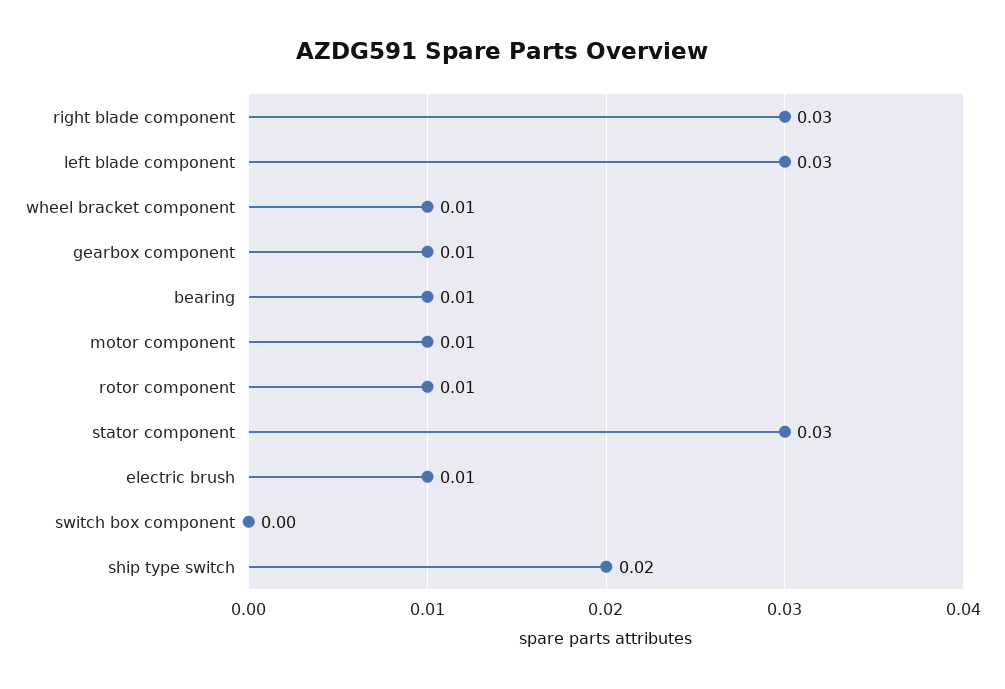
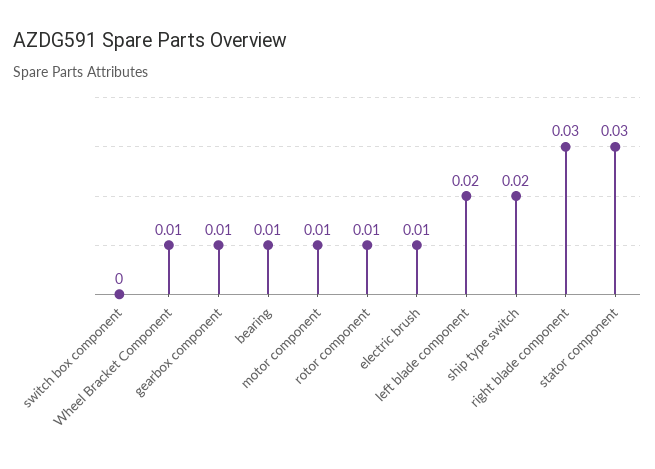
  {
    "right blade component": 0.03,
-   "left blade component": 0.03,
+   "left blade component": 0.02,
    "wheel bracket component": 0.01,
    "gearbox component": 0.01,
    "bearing": 0.01,
    "motor component": 0.01,
    "rotor component": 0.01,
    "stator component": 0.03,
    "electric brush": 0.01,
    "switch box component": 0,
    "ship type switch": 0.02
  }

